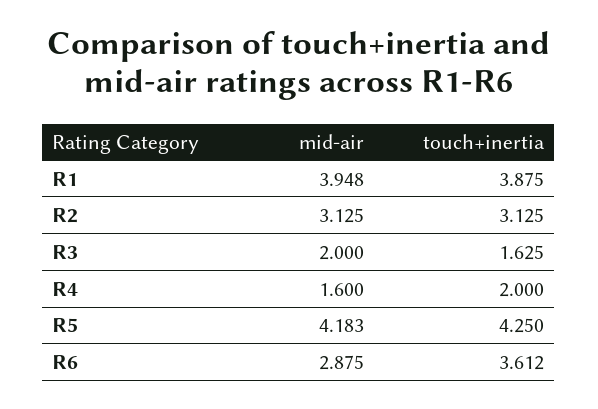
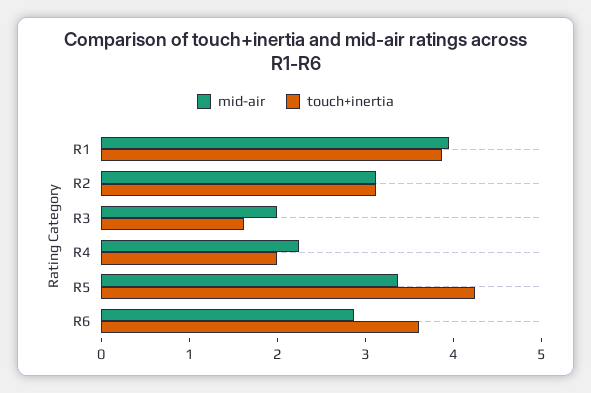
  {
    "mid-air": {
      "R1": 3.948,
      "R2": 3.125,
      "R3": 2,
-     "R4": 1.6,
+     "R4": 2.2,
-     "R5": 4.183,
+     "R5": 3.4,
      "R6": 2.875
    },
    "touch+inertia": {
      "R1": 3.875,
      "R2": 3.125,
      "R3": 1.625,
      "R4": 2,
      "R5": 4.25,
      "R6": 3.612
    }
  }

